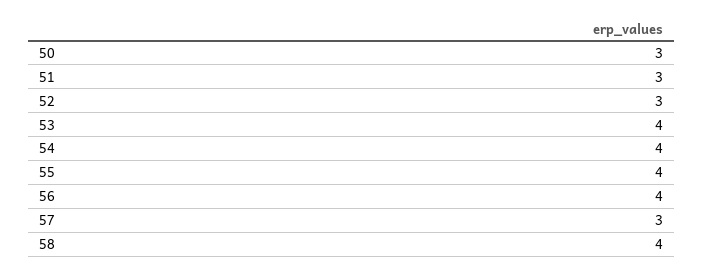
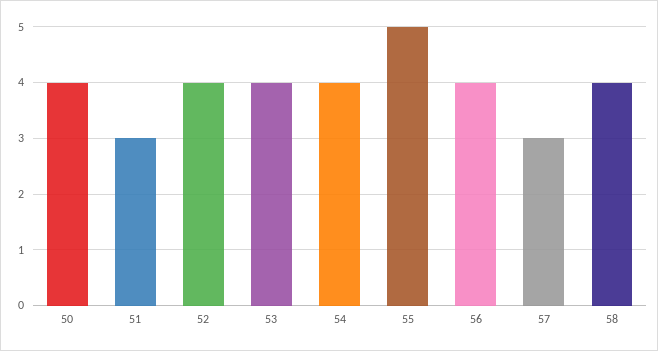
  {
-   "50": 3,
+   "50": 4,
    "51": 3,
-   "52": 3,
+   "52": 4,
    "53": 4,
    "54": 4,
-   "55": 4,
+   "55": 5,
    "56": 4,
    "57": 3,
    "58": 4
  }

